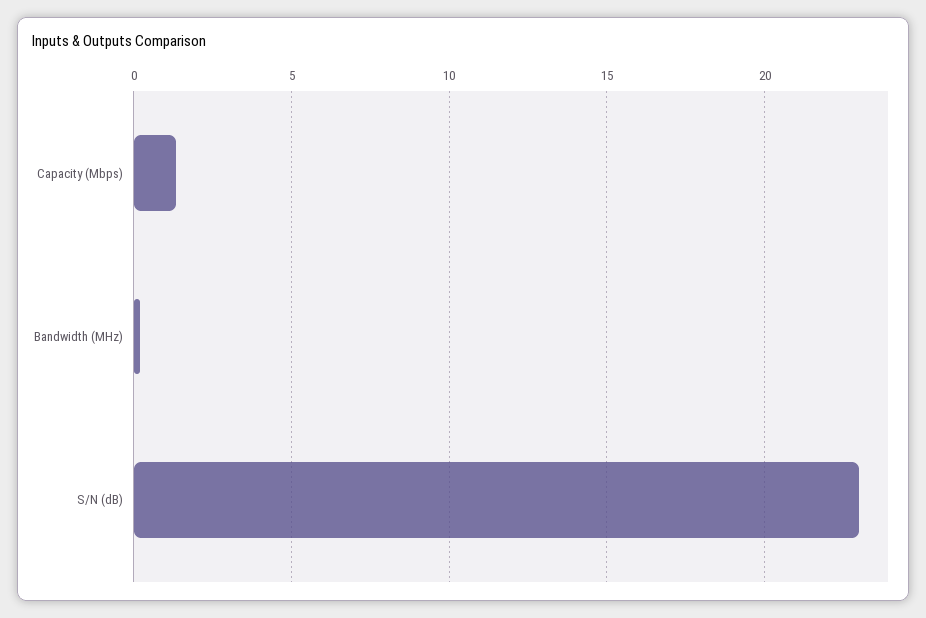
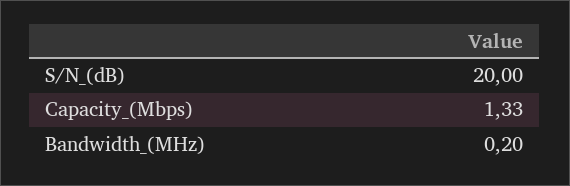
  {
    "Capacity (Mbps)": 1.33,
    "Bandwidth (MHz)": 0.2,
-   "S/N (dB)": 23
+   "S/N (dB)": 20
  }

